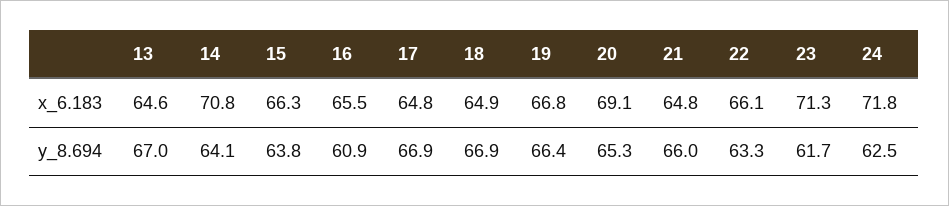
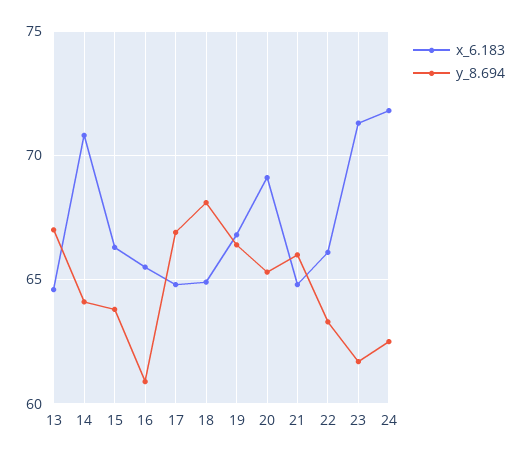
  {
    "x_6.183": {
      "13": 64.6,
      "14": 70.8,
      "15": 66.3,
      "16": 65.5,
      "17": 64.8,
      "18": 64.9,
      "19": 66.8,
      "20": 69.1,
      "21": 64.8,
      "22": 66.1,
      "23": 71.3,
      "24": 71.8
    },
    "y_8.694": {
      "13": 67,
      "14": 64.1,
      "15": 63.8,
      "16": 60.9,
      "17": 66.9,
-     "18": 66.9,
+     "18": 68,
      "19": 66.4,
      "20": 65.3,
      "21": 66,
      "22": 63.3,
      "23": 61.7,
      "24": 62.5
    }
  }

